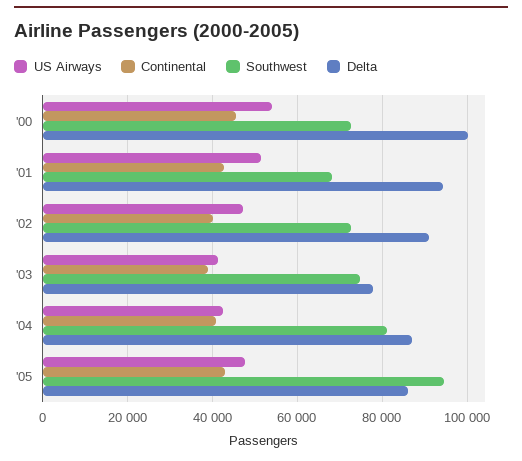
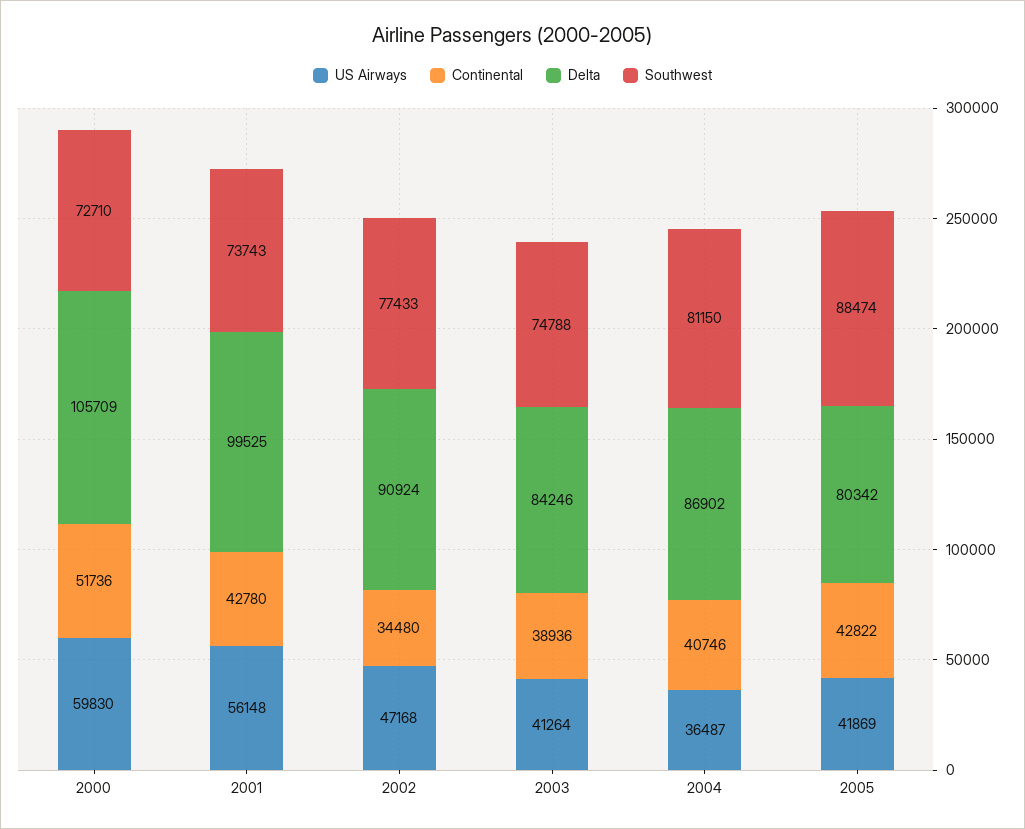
  {
    "US Airways": {
-     "'00": 54000,
+     "'00": 59830,
-     "'01": 52000,
+     "'01": 56148,
      "'02": 47168,
      "'03": 41264,
-     "'04": 42000,
+     "'04": 36487,
-     "'05": 48000
+     "'05": 41869
    },
    "Continental": {
-     "'00": 46000,
+     "'00": 51736,
      "'01": 42780,
-     "'02": 40000,
+     "'02": 34480,
      "'03": 38936,
      "'04": 40746,
      "'05": 42822
    },
    "Southwest": {
      "'00": 72710,
-     "'01": 68000,
+     "'01": 73743,
-     "'02": 72000,
+     "'02": 77433,
      "'03": 74788,
      "'04": 81150,
-     "'05": 94000
+     "'05": 88474
    },
    "Delta": {
-     "'00": 100000,
+     "'00": 105709,
-     "'01": 94000,
+     "'01": 99525,
      "'02": 90924,
-     "'03": 78000,
+     "'03": 84246,
      "'04": 86902,
-     "'05": 86000
+     "'05": 80342
    }
  }

